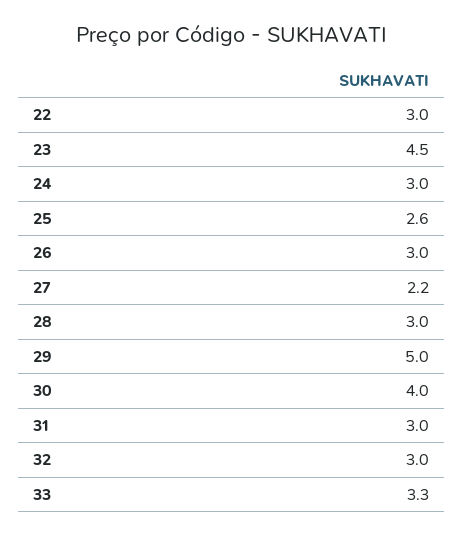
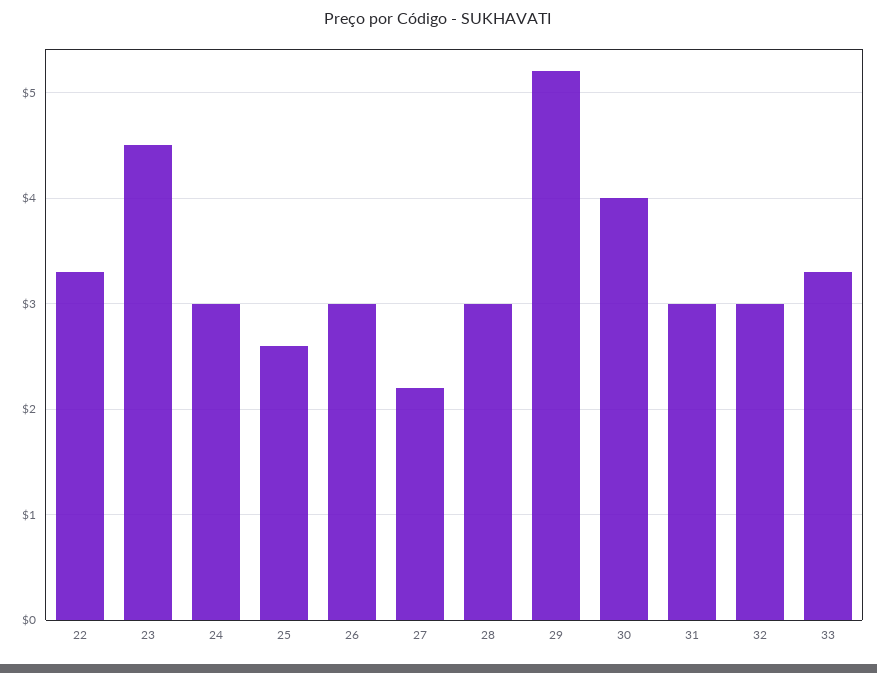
  {
-   "22": 3,
+   "22": 3.3,
    "23": 4.5,
    "24": 3,
    "25": 2.6,
    "26": 3,
    "27": 2.2,
    "28": 3,
-   "29": 5,
+   "29": 5.2,
    "30": 4,
    "31": 3,
    "32": 3,
    "33": 3.3
  }

